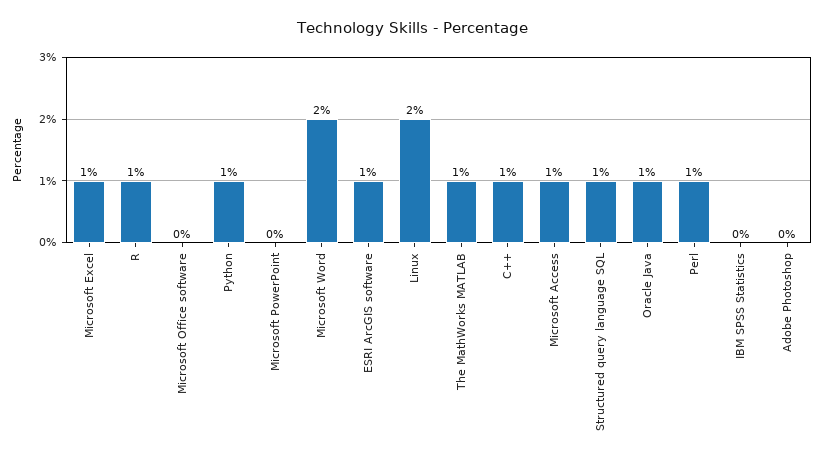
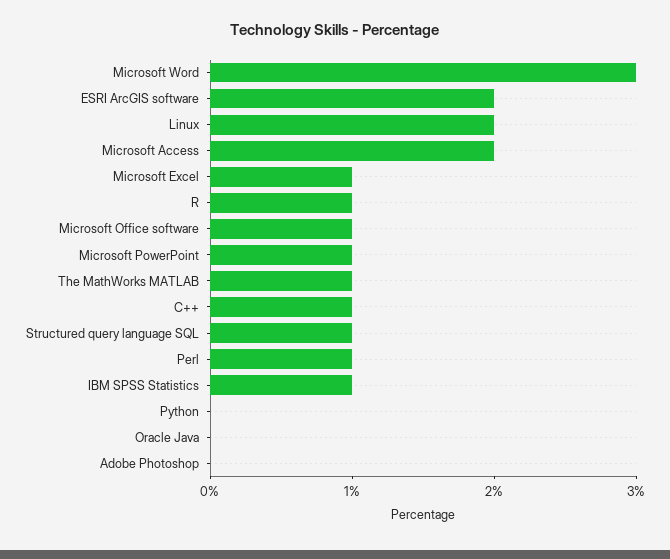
  {
    "Microsoft Excel": 1,
    "R": 1,
-   "Microsoft Office software": 0,
+   "Microsoft Office software": 1,
-   "Python": 1,
+   "Python": 0,
-   "Microsoft PowerPoint": 0,
+   "Microsoft PowerPoint": 1,
-   "Microsoft Word": 2,
+   "Microsoft Word": 3,
-   "ESRI ArcGIS software": 1,
+   "ESRI ArcGIS software": 2,
    "Linux": 2,
    "The MathWorks MATLAB": 1,
    "C++": 1,
-   "Microsoft Access": 1,
+   "Microsoft Access": 2,
    "Structured query language SQL": 1,
-   "Oracle Java": 1,
+   "Oracle Java": 0,
    "Perl": 1,
-   "IBM SPSS Statistics": 0,
+   "IBM SPSS Statistics": 1,
    "Adobe Photoshop": 0
  }

